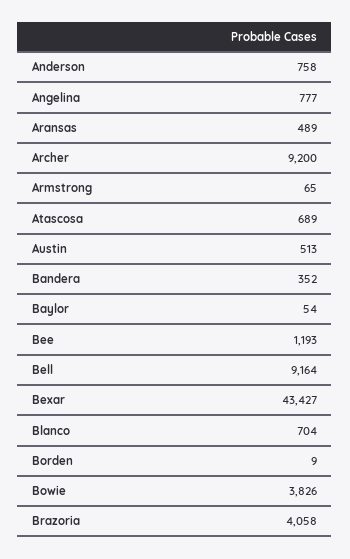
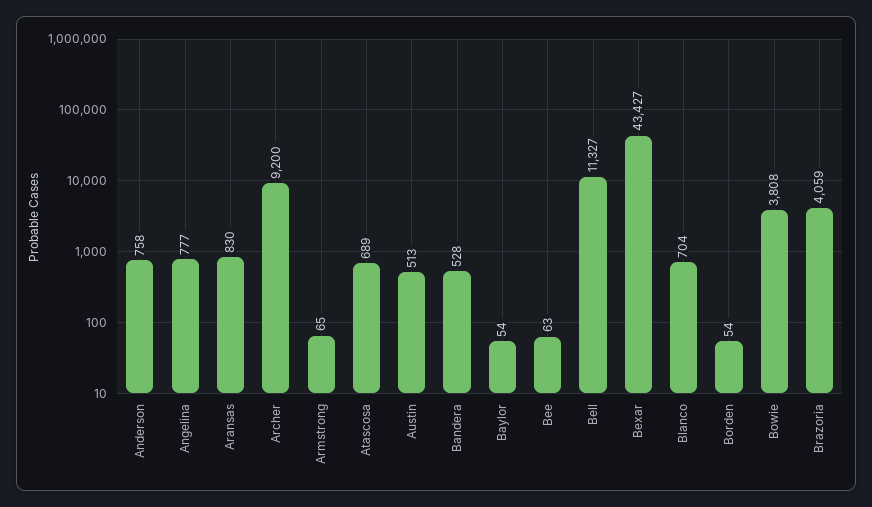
  {
    "Anderson": 758,
    "Angelina": 777,
-   "Aransas": 489,
+   "Aransas": 830,
    "Archer": 9200,
    "Armstrong": 65,
    "Atascosa": 689,
    "Austin": 513,
-   "Bandera": 352,
+   "Bandera": 528,
    "Baylor": 54,
-   "Bee": 1193,
+   "Bee": 63,
-   "Bell": 9164,
+   "Bell": 11327,
    "Bexar": 43427,
    "Blanco": 704,
-   "Borden": 9,
+   "Borden": 54,
-   "Bowie": 3826,
+   "Bowie": 3808,
-   "Brazoria": 4058
+   "Brazoria": 4059
  }

